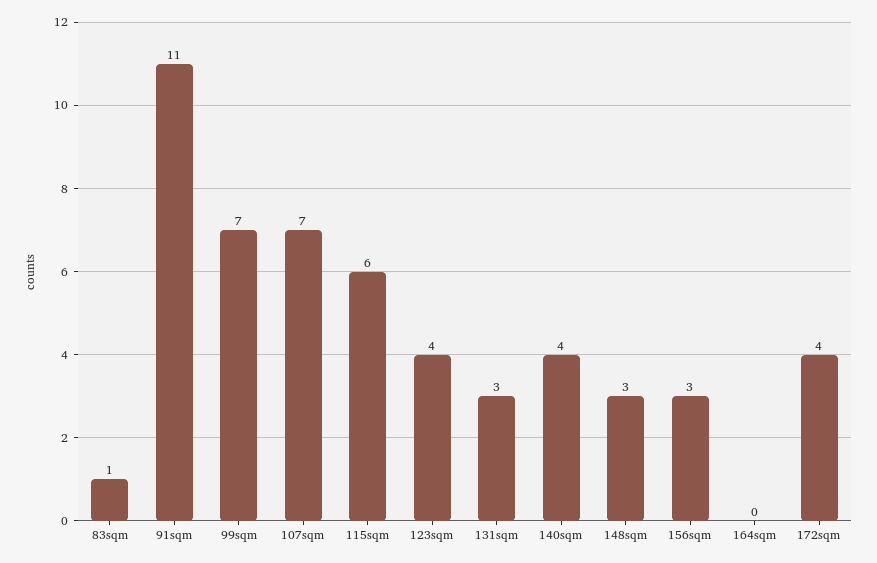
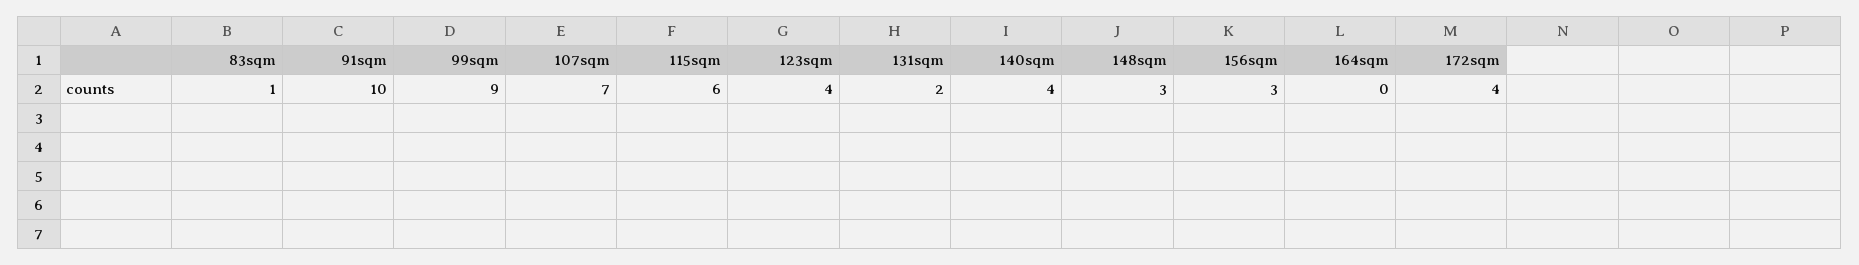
  {
    "83sqm": 1,
-   "91sqm": 11,
+   "91sqm": 10,
-   "99sqm": 7,
+   "99sqm": 9,
    "107sqm": 7,
    "115sqm": 6,
    "123sqm": 4,
-   "131sqm": 3,
+   "131sqm": 2,
    "140sqm": 4,
    "148sqm": 3,
    "156sqm": 3,
    "164sqm": 0,
    "172sqm": 4
  }

